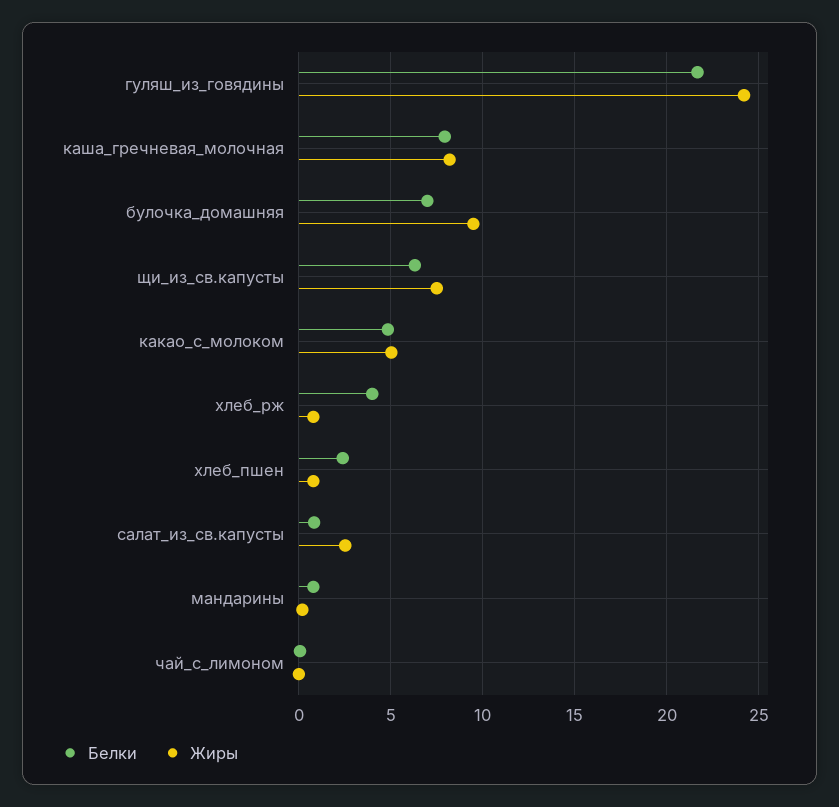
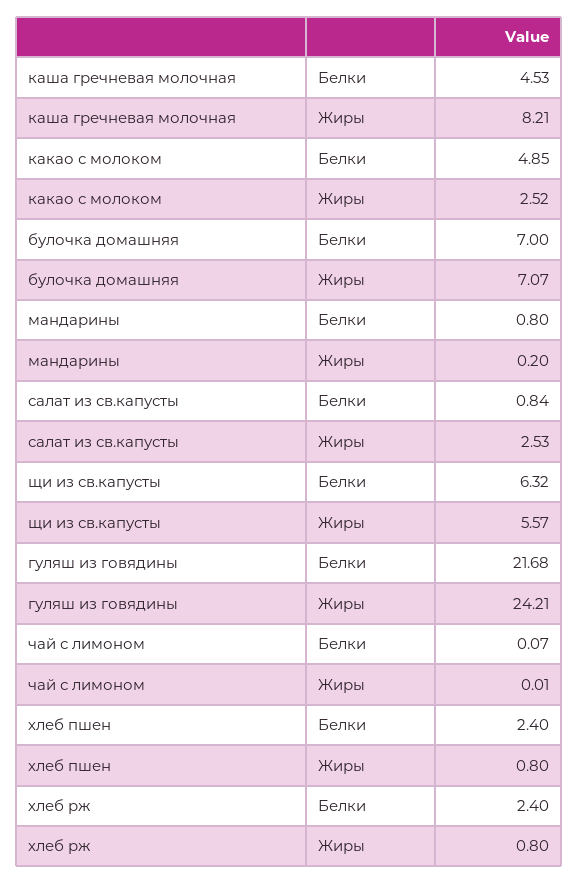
  {
    "Белки": {
      "гуляш_из_говядины": 21.68,
-     "каша_гречневая_молочная": 8,
+     "каша_гречневая_молочная": 4.53,
      "булочка_домашняя": 7,
      "щи_из_св.капусты": 6.32,
      "какао_с_молоком": 4.85,
-     "хлеб_рж": 4,
+     "хлеб_рж": 2.4,
      "хлеб_пшен": 2.4,
      "салат_из_св.капусты": 0.84,
      "мандарины": 0.8,
      "чай_с_лимоном": 0.07
    },
    "Жиры": {
      "гуляш_из_говядины": 24.21,
      "каша_гречневая_молочная": 8.21,
-     "булочка_домашняя": 9.5,
+     "булочка_домашняя": 7.07,
-     "щи_из_св.капусты": 7.5,
+     "щи_из_св.капусты": 5.57,
-     "какао_с_молоком": 5,
+     "какао_с_молоком": 2.52,
      "хлеб_рж": 0.8,
      "хлеб_пшен": 0.8,
      "салат_из_св.капусты": 2.53,
      "мандарины": 0.2,
      "чай_с_лимоном": 0.01
    }
  }

